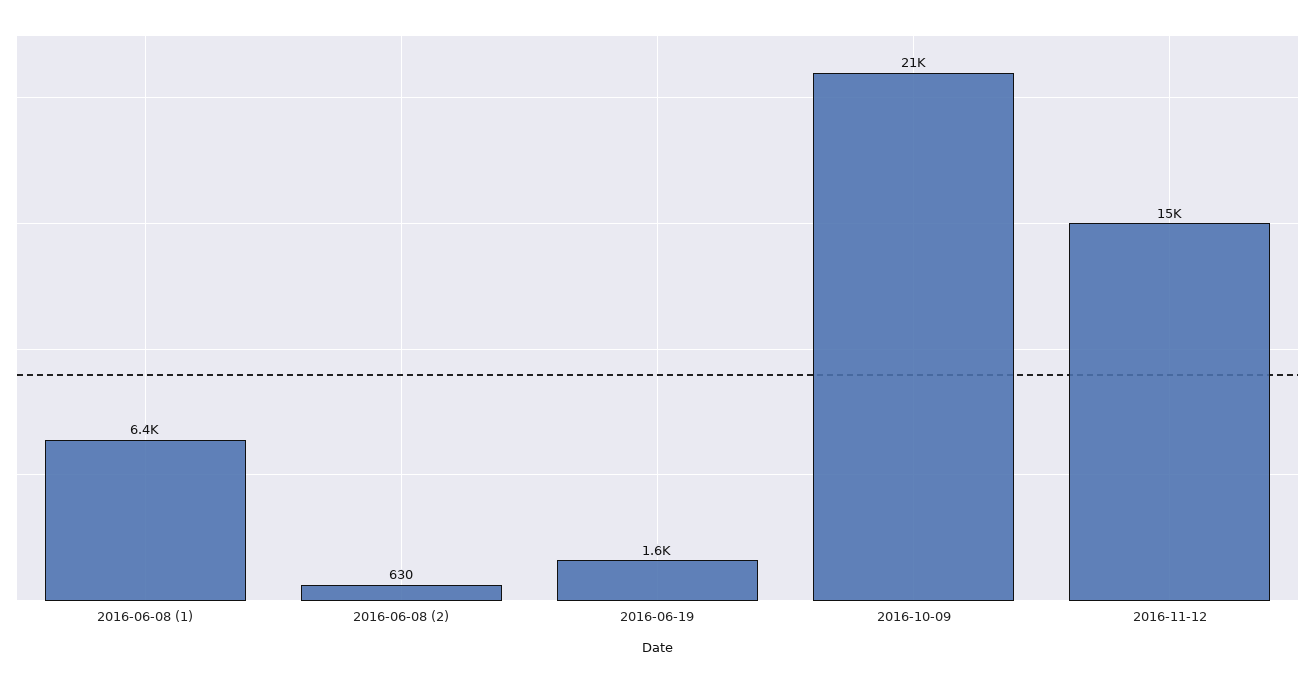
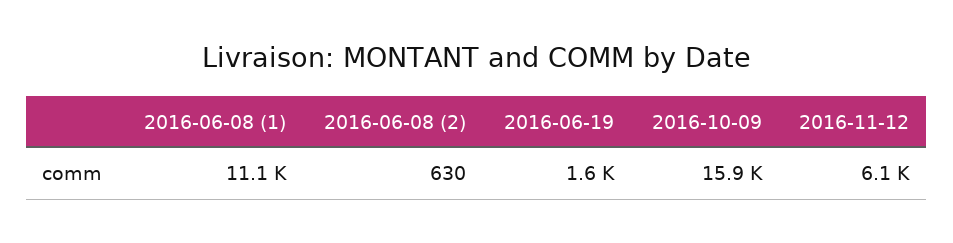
  {
-   "2016-06-08 (1)": 6400,
+   "2016-06-08 (1)": 11100,
    "2016-06-08 (2)": 630,
    "2016-06-19": 1600,
-   "2016-10-09": 21000,
+   "2016-10-09": 15900,
-   "2016-11-12": 15000
+   "2016-11-12": 6100
  }

